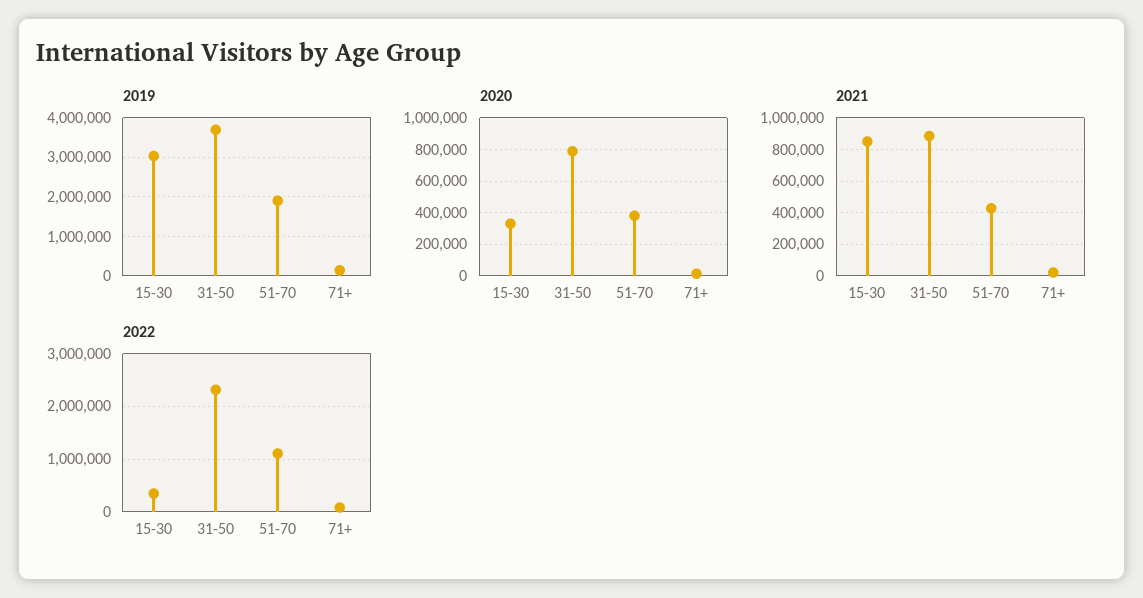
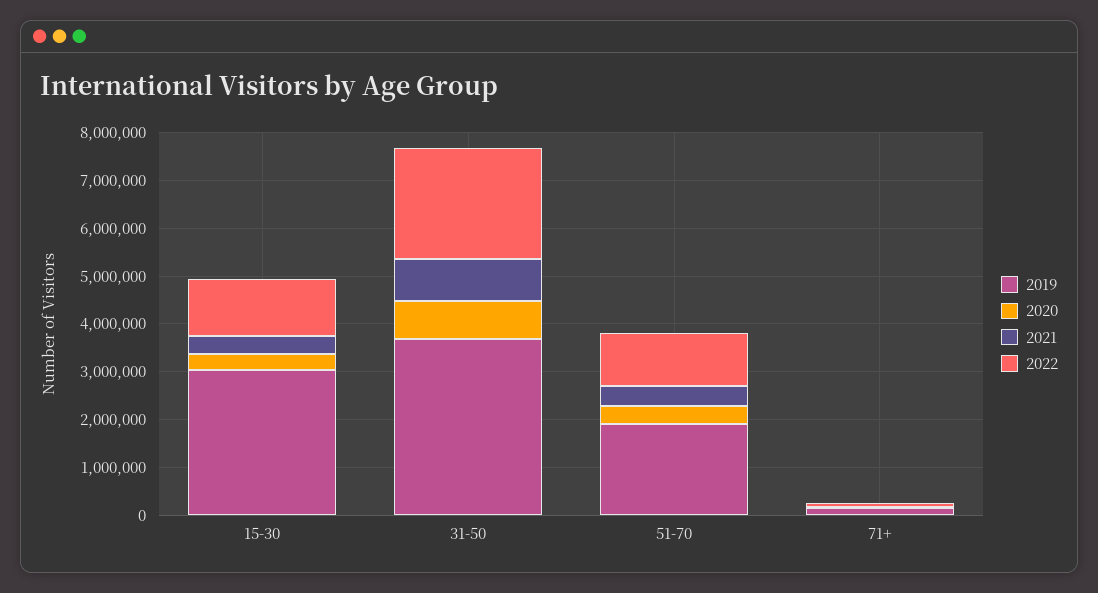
  {
    "2019": {
      "15-30": 3000000,
      "31-50": 3600000,
      "51-70": 2000000,
      "71+": 200000
    },
    "2020": {
      "15-30": 350000,
      "31-50": 800000,
      "51-70": 400000,
      "71+": 0
    },
    "2021": {
-     "15-30": 850000,
+     "15-30": 400000,
      "31-50": 900000,
      "51-70": 450000,
      "71+": 0
    },
    "2022": {
-     "15-30": 400000,
+     "15-30": 1200000,
      "31-50": 2400000,
      "51-70": 1200000,
      "71+": 0
    }
  }

